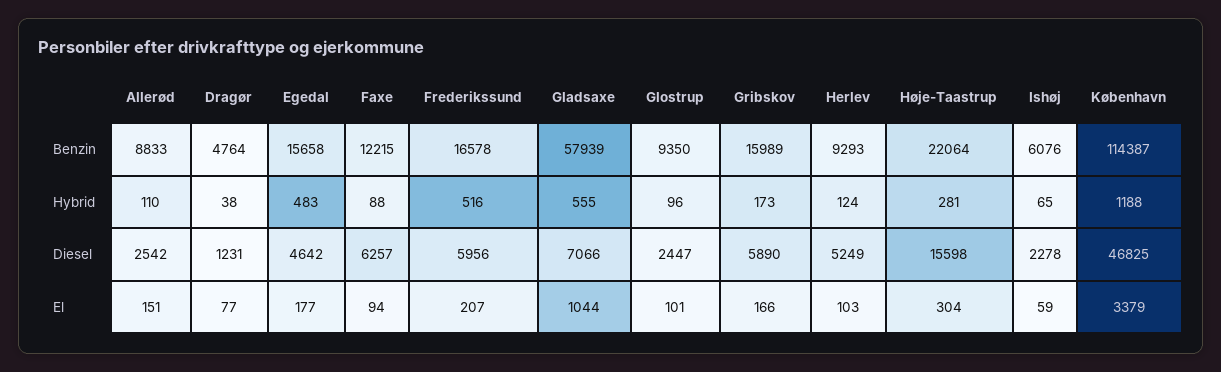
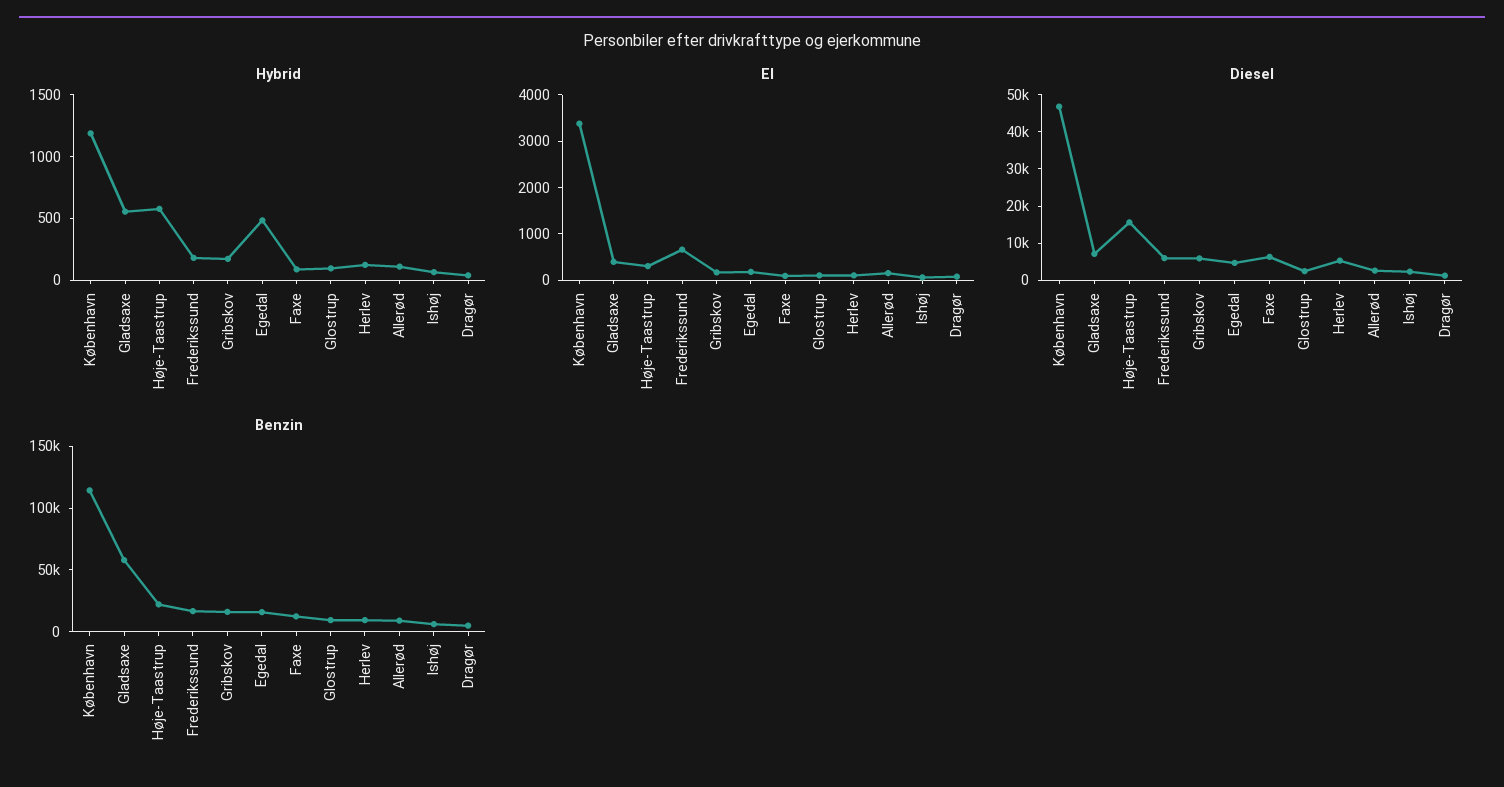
  {
    "Benzin": {
      "Allerød": 8833,
      "Dragør": 4764,
      "Egedal": 15658,
      "Faxe": 12215,
      "Frederikssund": 16578,
      "Gladsaxe": 57939,
      "Glostrup": 9350,
      "Gribskov": 15989,
      "Herlev": 9293,
      "Høje-Taastrup": 22064,
      "Ishøj": 6076,
      "København": 114387
    },
    "Hybrid": {
      "Allerød": 110,
      "Dragør": 38,
      "Egedal": 483,
      "Faxe": 88,
-     "Frederikssund": 516,
+     "Frederikssund": 200,
      "Gladsaxe": 555,
      "Glostrup": 96,
      "Gribskov": 173,
      "Herlev": 124,
-     "Høje-Taastrup": 281,
+     "Høje-Taastrup": 600,
      "Ishøj": 65,
      "København": 1188
    },
    "Diesel": {
      "Allerød": 2542,
      "Dragør": 1231,
      "Egedal": 4642,
      "Faxe": 6257,
      "Frederikssund": 5956,
      "Gladsaxe": 7066,
      "Glostrup": 2447,
      "Gribskov": 5890,
      "Herlev": 5249,
      "Høje-Taastrup": 15598,
      "Ishøj": 2278,
      "København": 46825
    },
    "El": {
      "Allerød": 151,
      "Dragør": 77,
      "Egedal": 177,
      "Faxe": 94,
-     "Frederikssund": 207,
+     "Frederikssund": 600,
-     "Gladsaxe": 1044,
+     "Gladsaxe": 400,
      "Glostrup": 101,
      "Gribskov": 166,
      "Herlev": 103,
      "Høje-Taastrup": 304,
      "Ishøj": 59,
      "København": 3379
    }
  }

